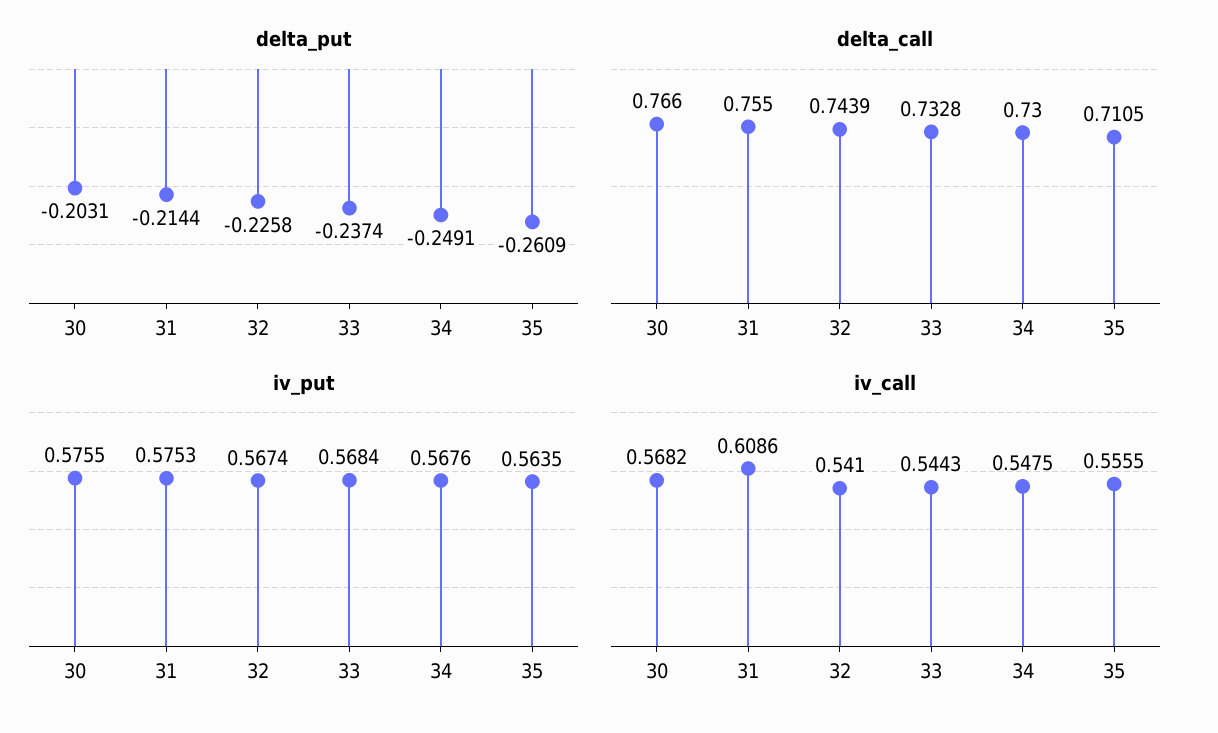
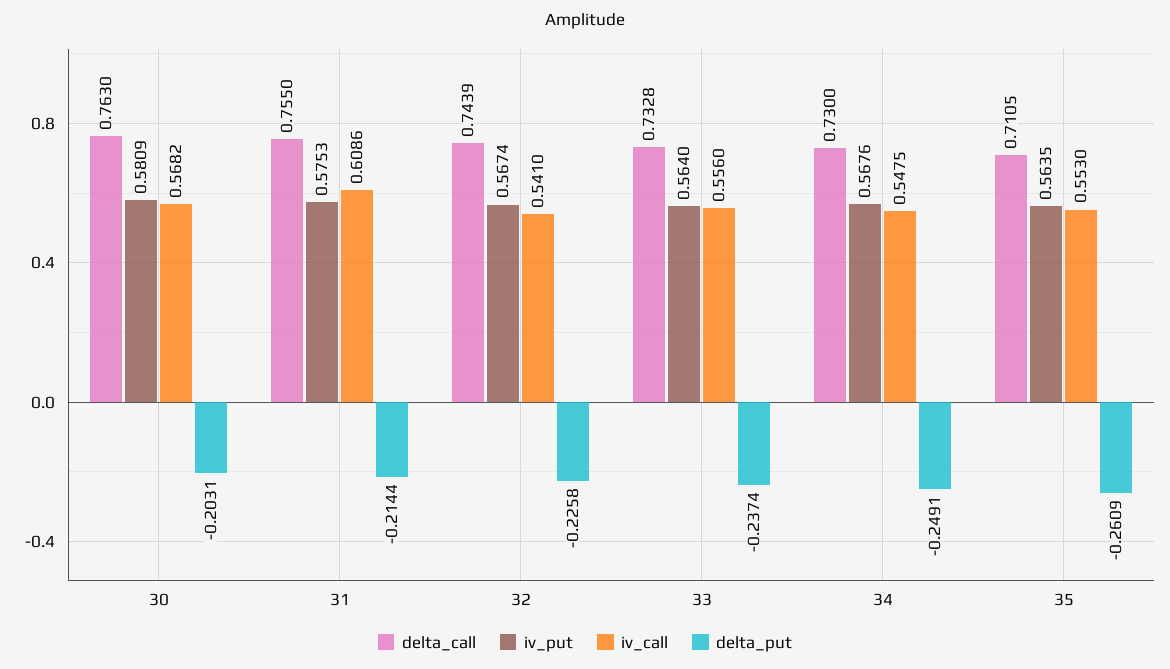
  {
    "delta_put": {
      "30": -0.2031,
      "31": -0.2144,
      "32": -0.2258,
      "33": -0.2374,
      "34": -0.2491,
      "35": -0.2609
    },
    "delta_call": {
-     "30": 0.766,
+     "30": 0.763,
      "31": 0.755,
      "32": 0.7439,
      "33": 0.7328,
      "34": 0.73,
      "35": 0.7105
    },
    "iv_put": {
-     "30": 0.5755,
+     "30": 0.5809,
      "31": 0.5753,
      "32": 0.5674,
-     "33": 0.5684,
+     "33": 0.564,
      "34": 0.5676,
      "35": 0.5635
    },
    "iv_call": {
      "30": 0.5682,
      "31": 0.6086,
      "32": 0.541,
-     "33": 0.5443,
+     "33": 0.556,
      "34": 0.5475,
-     "35": 0.5555
+     "35": 0.553
    }
  }

